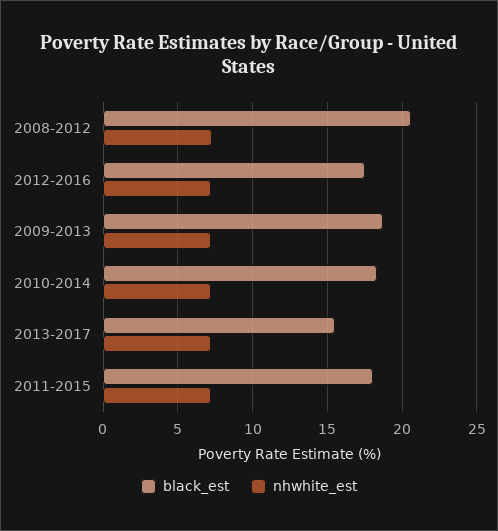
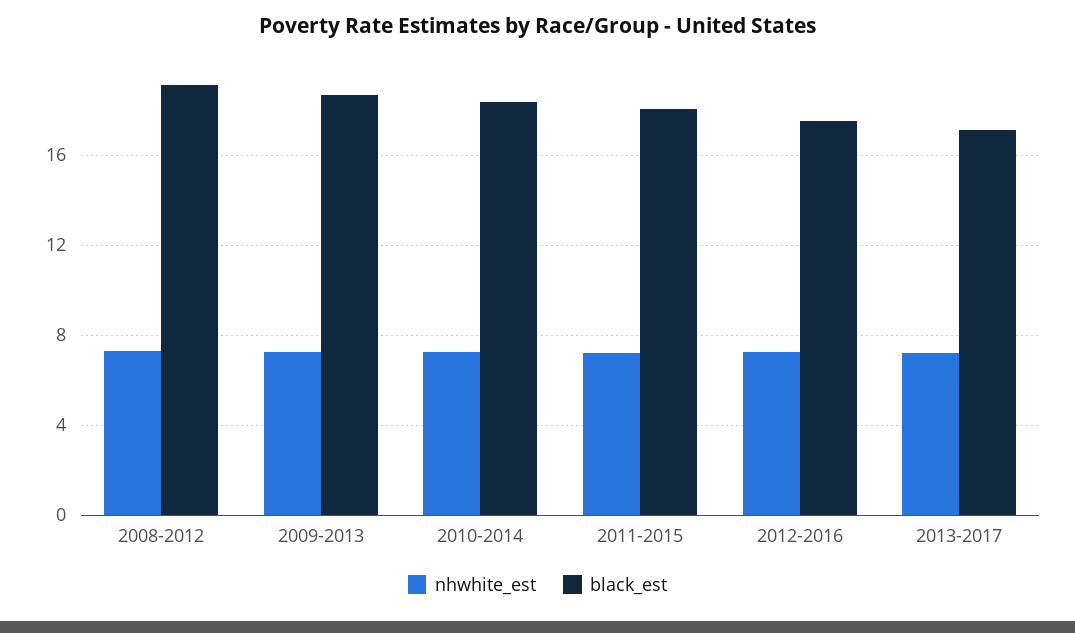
  {
    "black_est": {
-     "2008-2012": 20.5,
+     "2008-2012": 19,
      "2012-2016": 17.5,
      "2009-2013": 18.5,
      "2010-2014": 18.5,
-     "2013-2017": 15.5,
+     "2013-2017": 17,
      "2011-2015": 18
    },
    "nhwhite_est": {
      "2008-2012": 7.5,
      "2012-2016": 7,
      "2009-2013": 7,
      "2010-2014": 7,
      "2013-2017": 7,
      "2011-2015": 7
    }
  }

